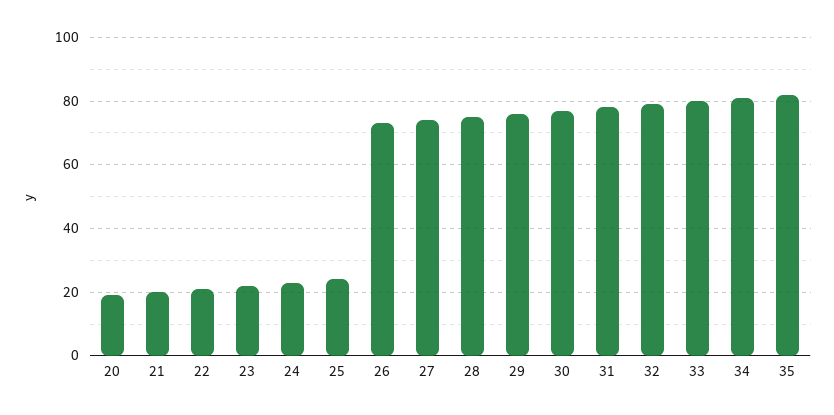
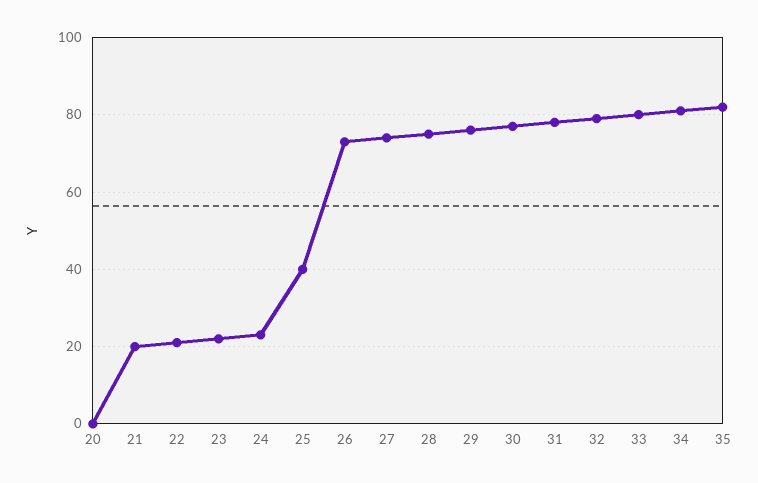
  {
-   "20": 20,
+   "20": 0,
    "21": 20,
    "22": 20,
    "23": 20,
    "24": 25,
-   "25": 25,
+   "25": 40,
    "26": 75,
    "27": 75,
    "28": 75,
    "29": 75,
    "30": 75,
    "31": 80,
    "32": 80,
    "33": 80,
    "34": 80,
    "35": 80
  }

